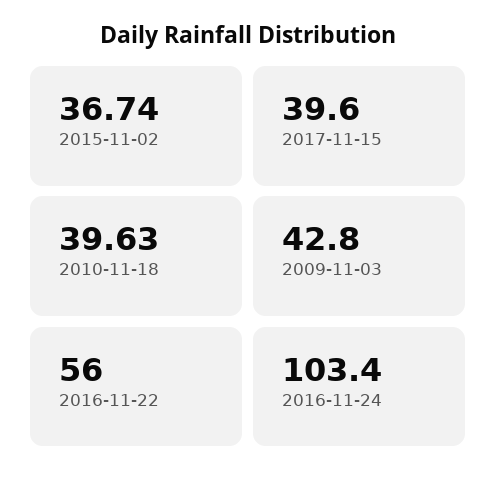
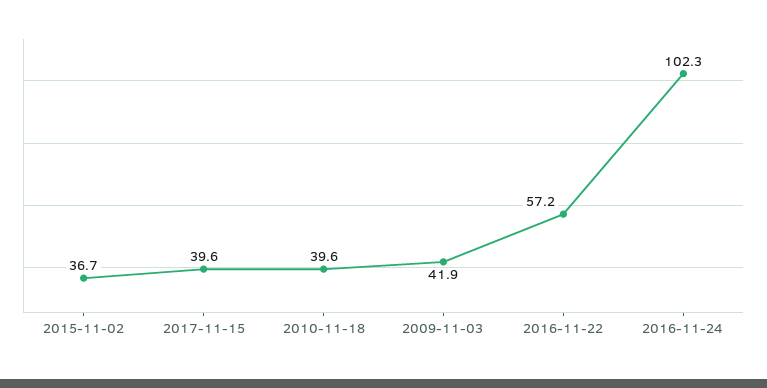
  {
    "2015-11-02": 36.74,
    "2017-11-15": 39.6,
    "2010-11-18": 39.63,
-   "2009-11-03": 42.8,
+   "2009-11-03": 41.9,
-   "2016-11-22": 56,
+   "2016-11-22": 57.2,
-   "2016-11-24": 103.4
+   "2016-11-24": 102.3
  }

